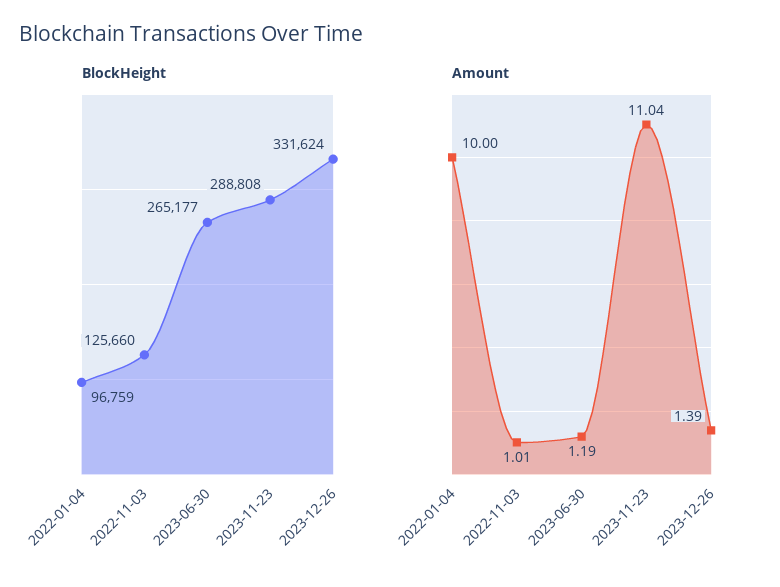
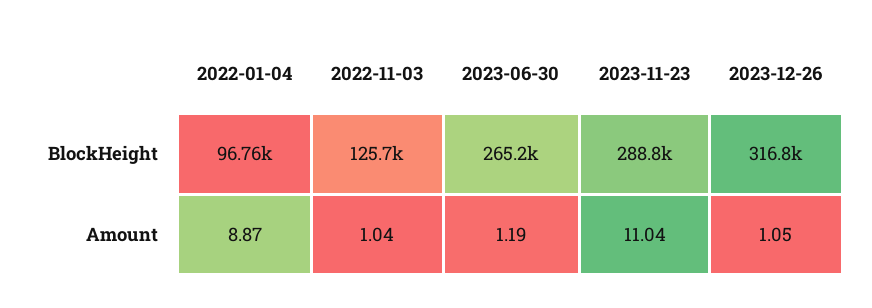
  {
    "BlockHeight": {
      "2022-01-04": 96759,
      "2022-11-03": 125660,
      "2023-06-30": 265177,
      "2023-11-23": 288808,
-     "2023-12-26": 331624
+     "2023-12-26": 316800
    },
    "Amount": {
-     "2022-01-04": 10,
+     "2022-01-04": 8.87,
-     "2022-11-03": 1.01,
+     "2022-11-03": 1.04,
      "2023-06-30": 1.19,
      "2023-11-23": 11.04,
-     "2023-12-26": 1.39
+     "2023-12-26": 1.05
    }
  }

